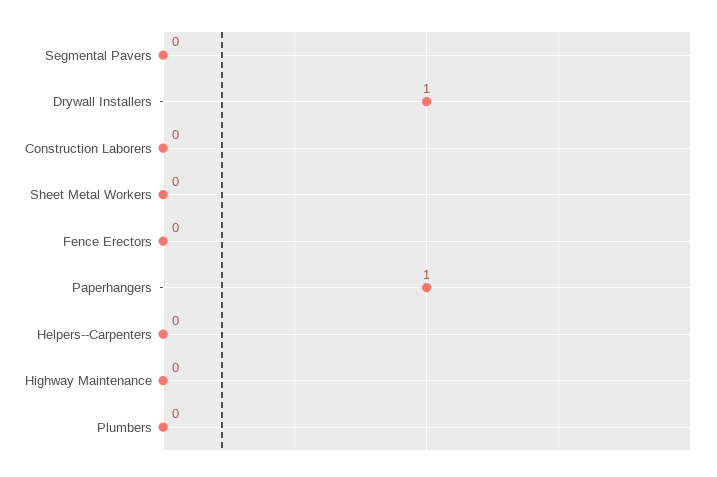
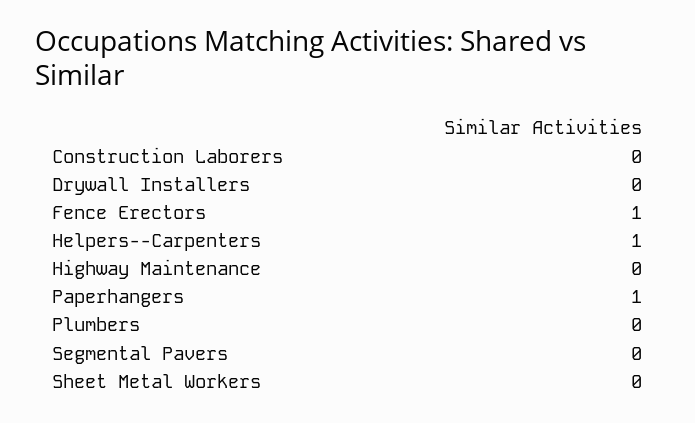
  {
    "Segmental Pavers": 0,
-   "Drywall Installers": 1,
+   "Drywall Installers": 0,
    "Construction Laborers": 0,
    "Sheet Metal Workers": 0,
-   "Fence Erectors": 0,
+   "Fence Erectors": 1,
    "Paperhangers": 1,
-   "Helpers--Carpenters": 0,
+   "Helpers--Carpenters": 1,
    "Highway Maintenance": 0,
    "Plumbers": 0
  }

